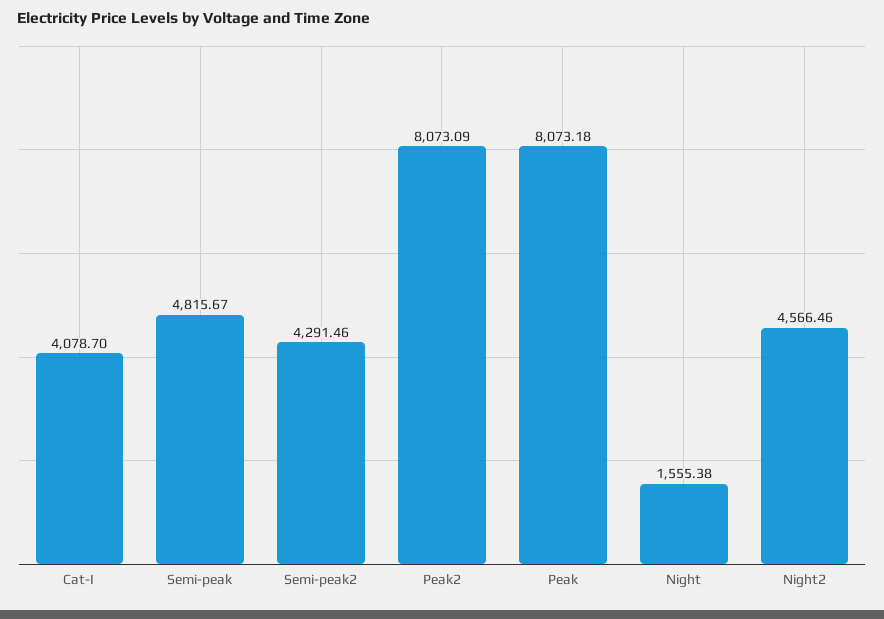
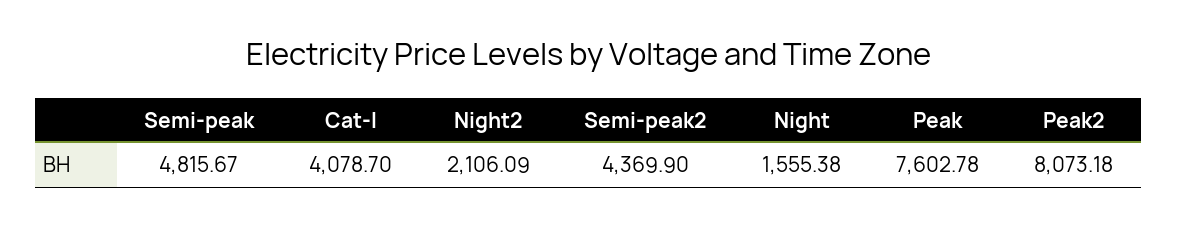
  {
    "Cat-I": 4078.7,
    "Semi-peak": 4815.67,
-   "Semi-peak2": 4291.46,
+   "Semi-peak2": 4369.9,
-   "Peak2": 8073.09,
+   "Peak2": 8073.18,
-   "Peak": 8073.18,
+   "Peak": 7602.78,
    "Night": 1555.38,
-   "Night2": 4566.46
+   "Night2": 2106.09
  }

